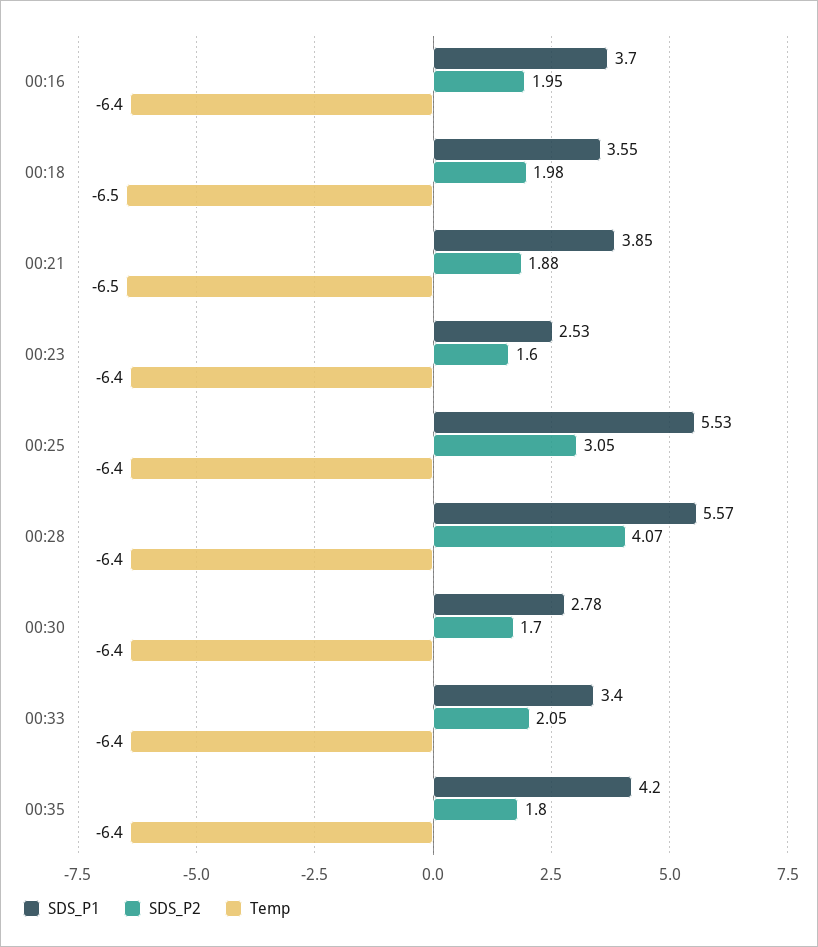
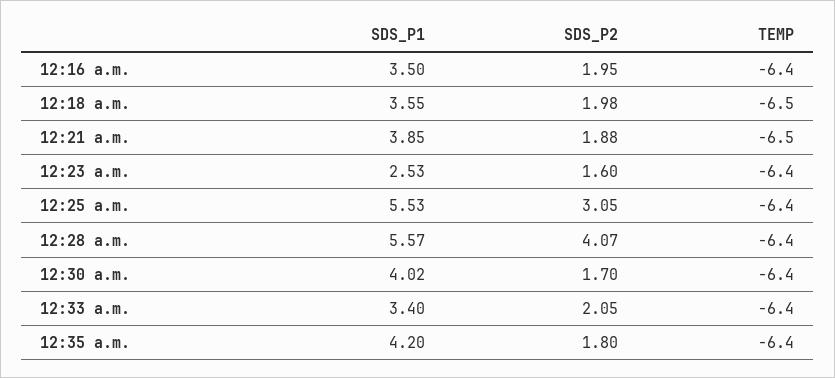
  {
    "SDS_P1": {
-     "00:16": 3.7,
+     "00:16": 3.5,
      "00:18": 3.55,
      "00:21": 3.85,
      "00:23": 2.53,
      "00:25": 5.53,
      "00:28": 5.57,
-     "00:30": 2.78,
+     "00:30": 4.02,
      "00:33": 3.4,
      "00:35": 4.2
    },
    "SDS_P2": {
      "00:16": 1.95,
      "00:18": 1.98,
      "00:21": 1.88,
      "00:23": 1.6,
      "00:25": 3.05,
      "00:28": 4.07,
      "00:30": 1.7,
      "00:33": 2.05,
      "00:35": 1.8
    },
    "Temp": {
      "00:16": -6.4,
      "00:18": -6.5,
      "00:21": -6.5,
      "00:23": -6.4,
      "00:25": -6.4,
      "00:28": -6.4,
      "00:30": -6.4,
      "00:33": -6.4,
      "00:35": -6.4
    }
  }

